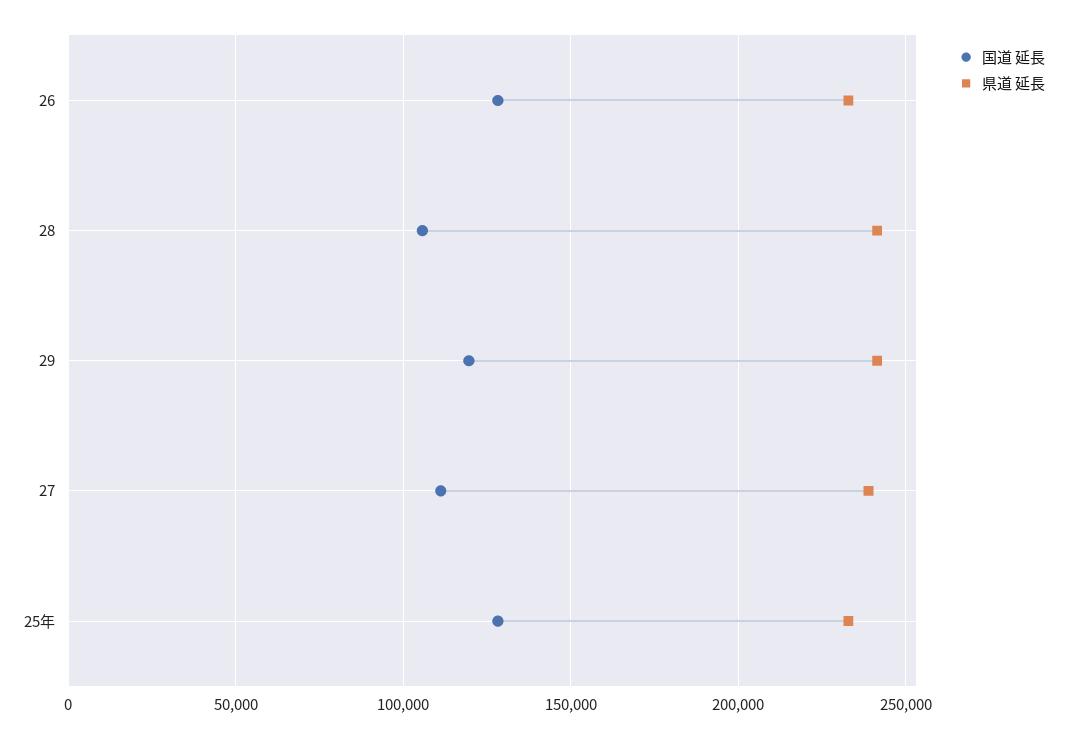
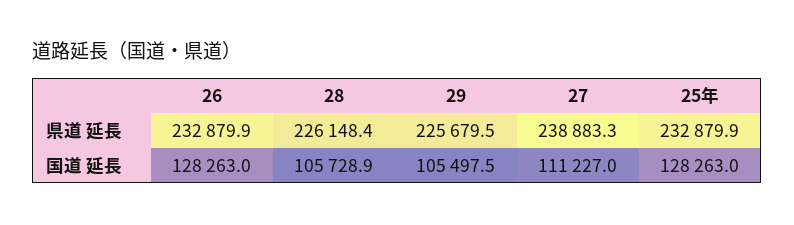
  {
    "国道 延長": {
      "26": 128263,
      "28": 105728.9,
-     "29": 120000,
+     "29": 105497.5,
      "27": 111227,
      "25年": 128263
    },
    "県道 延長": {
      "26": 232879.9,
-     "28": 240000,
+     "28": 226148.4,
-     "29": 240000,
+     "29": 225679.5,
      "27": 238883.3,
      "25年": 232879.9
    }
  }

